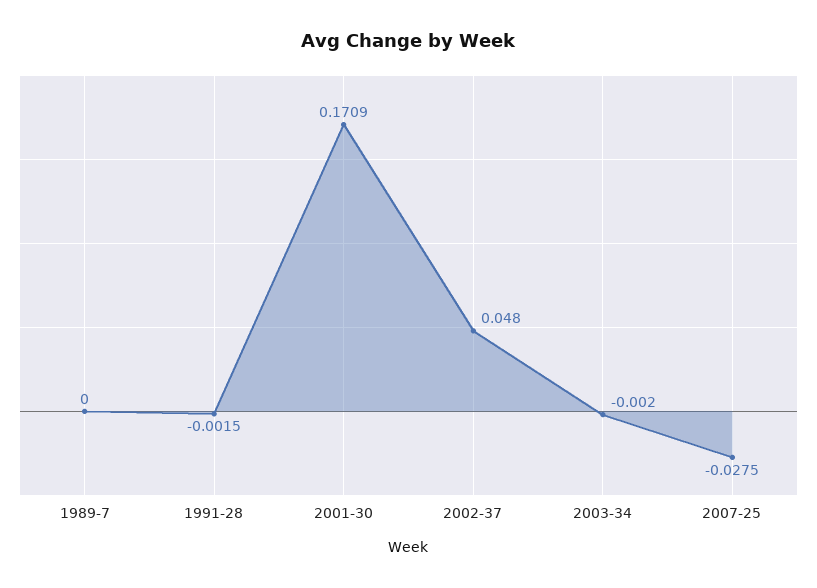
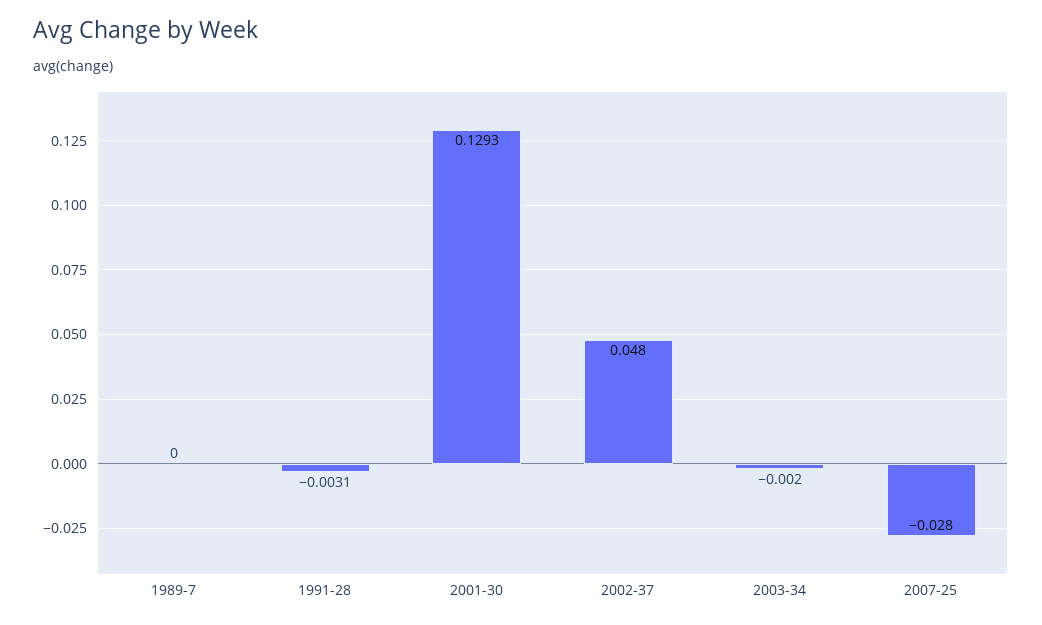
  {
    "1989-7": 0,
-   "1991-28": -0.0015,
+   "1991-28": -0.0031,
-   "2001-30": 0.1709,
+   "2001-30": 0.1293,
    "2002-37": 0.048,
    "2003-34": -0.002,
-   "2007-25": -0.0275
+   "2007-25": -0.028
  }

